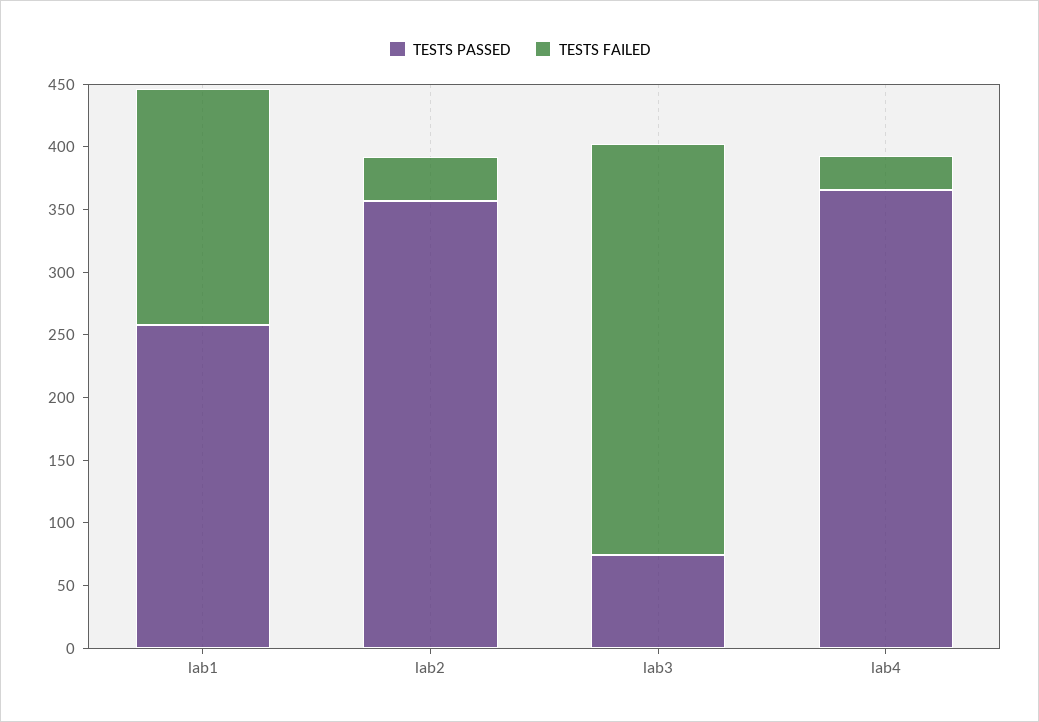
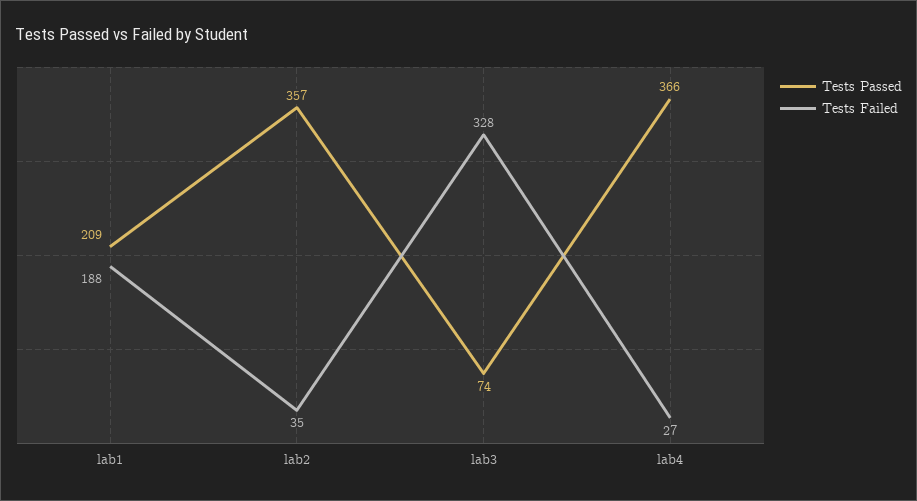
  {
    "TESTS PASSED": {
-     "lab1": 260,
+     "lab1": 209,
      "lab2": 357,
      "lab3": 74,
      "lab4": 366
    },
    "TESTS FAILED": {
      "lab1": 188,
      "lab2": 35,
      "lab3": 328,
      "lab4": 27
    }
  }

